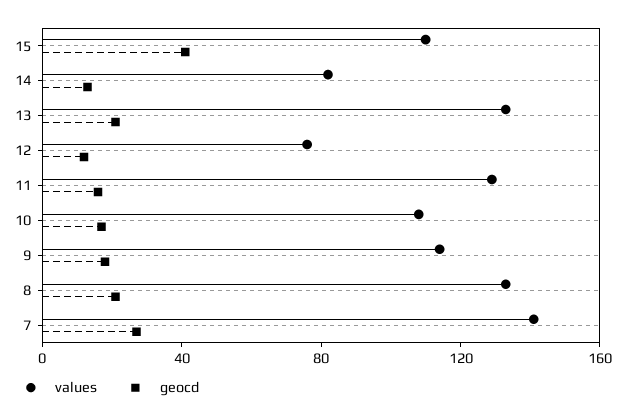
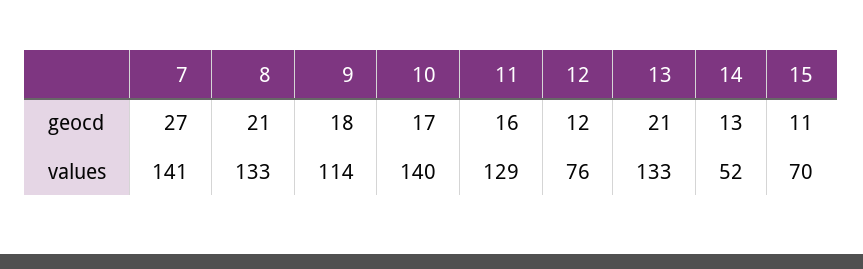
  {
    "values": {
-     "15": 110,
+     "15": 70,
-     "14": 80,
+     "14": 52,
      "13": 133,
      "12": 76,
      "11": 129,
-     "10": 110,
+     "10": 140,
      "9": 114,
      "8": 133,
      "7": 141
    },
    "geocd": {
-     "15": 40,
+     "15": 11,
      "14": 13,
      "13": 21,
      "12": 12,
      "11": 16,
      "10": 17,
      "9": 18,
      "8": 21,
      "7": 27
    }
  }

